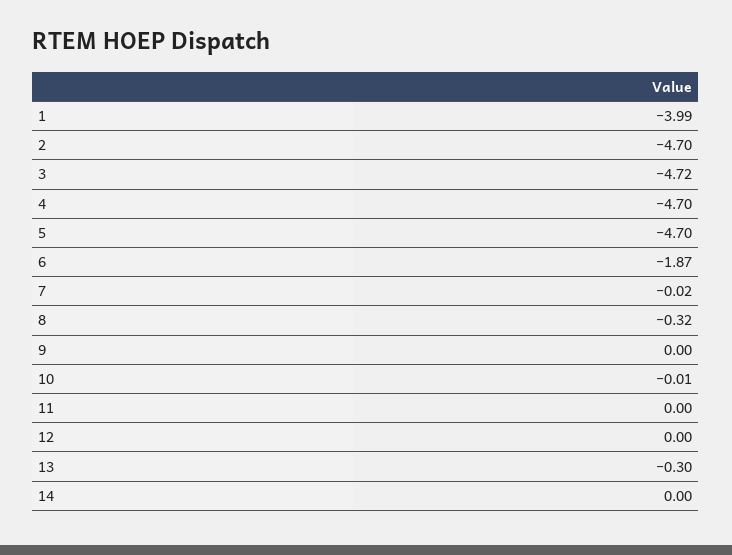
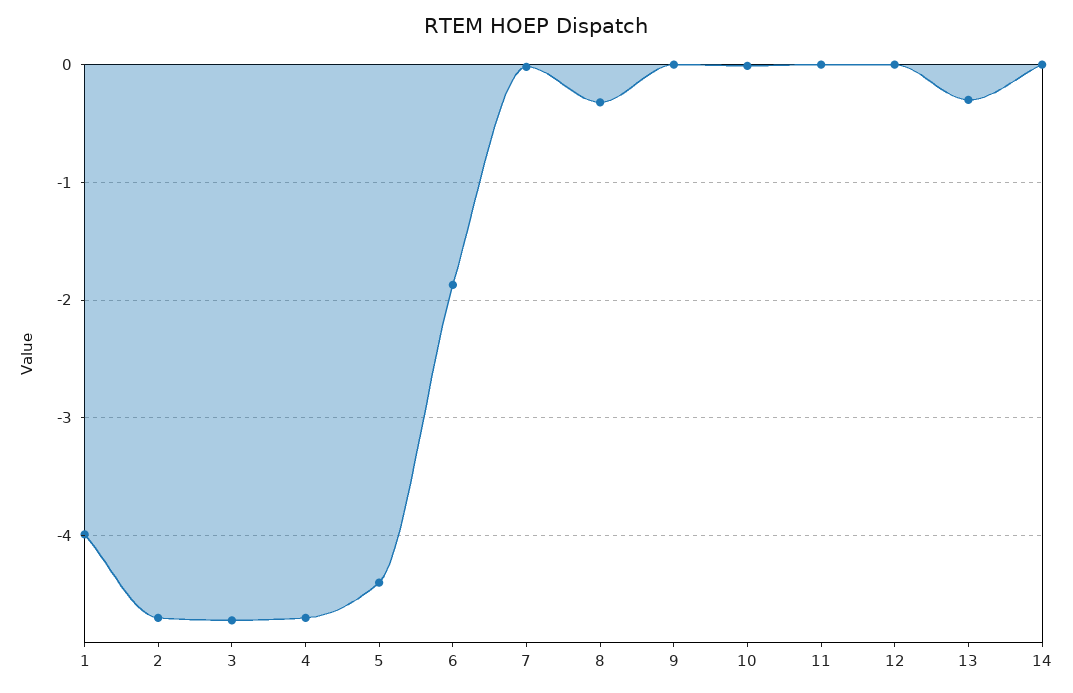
  {
    "1": -3.99,
    "2": -4.7,
    "3": -4.72,
    "4": -4.7,
-   "5": -4.7,
+   "5": -4.4,
    "6": -1.87,
    "7": -0.02,
    "8": -0.32,
    "9": 0,
    "10": -0.01,
    "11": 0,
    "12": 0,
    "13": -0.3,
    "14": 0
  }

